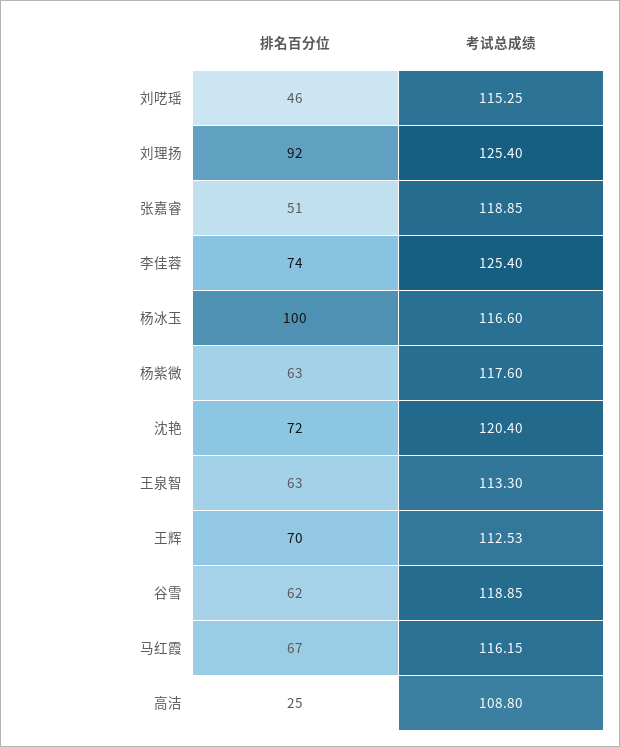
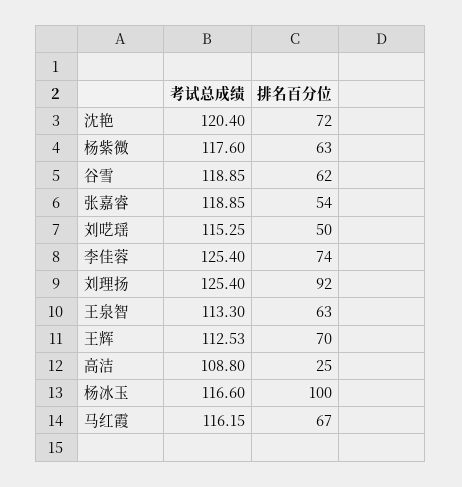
  {
    "排名百分位": {
-     "刘呓瑶": 46,
+     "刘呓瑶": 50,
      "刘理扬": 92,
-     "张嘉睿": 51,
+     "张嘉睿": 54,
      "李佳蓉": 74,
      "杨冰玉": 100,
      "杨紫微": 63,
      "沈艳": 72,
      "王泉智": 63,
      "王辉": 70,
      "谷雪": 62,
      "马红霞": 67,
      "高洁": 25
    },
    "考试总成绩": {
      "刘呓瑶": 115.25,
      "刘理扬": 125.4,
      "张嘉睿": 118.85,
      "李佳蓉": 125.4,
      "杨冰玉": 116.6,
      "杨紫微": 117.6,
      "沈艳": 120.4,
      "王泉智": 113.3,
      "王辉": 112.53,
      "谷雪": 118.85,
      "马红霞": 116.15,
      "高洁": 108.8
    }
  }

